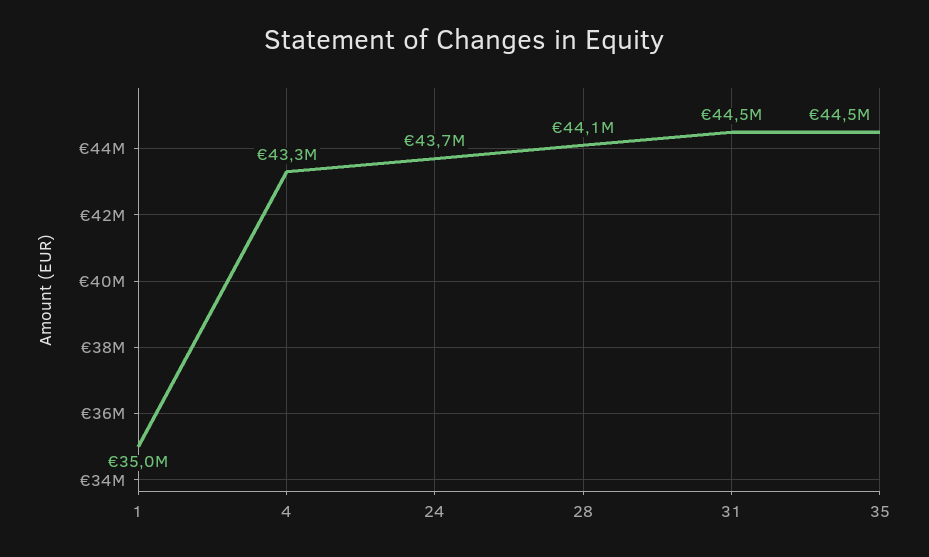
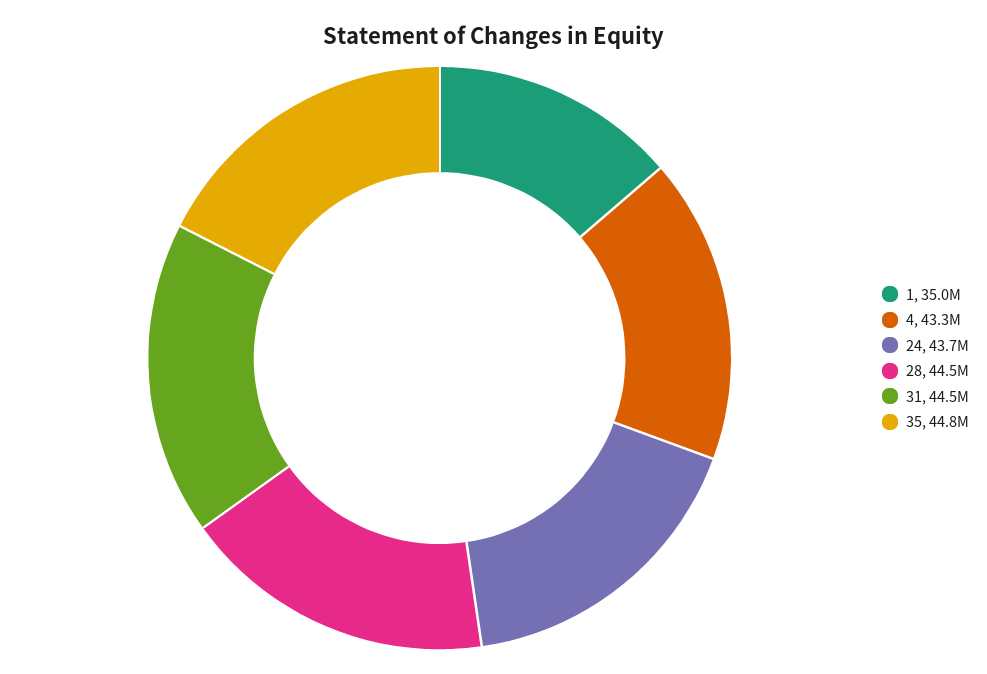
  {
    "1": 35000000,
    "4": 43300000,
    "24": 43700000,
-   "28": 44100000,
+   "28": 44500000,
    "31": 44500000,
-   "35": 44500000
+   "35": 44800000
  }

